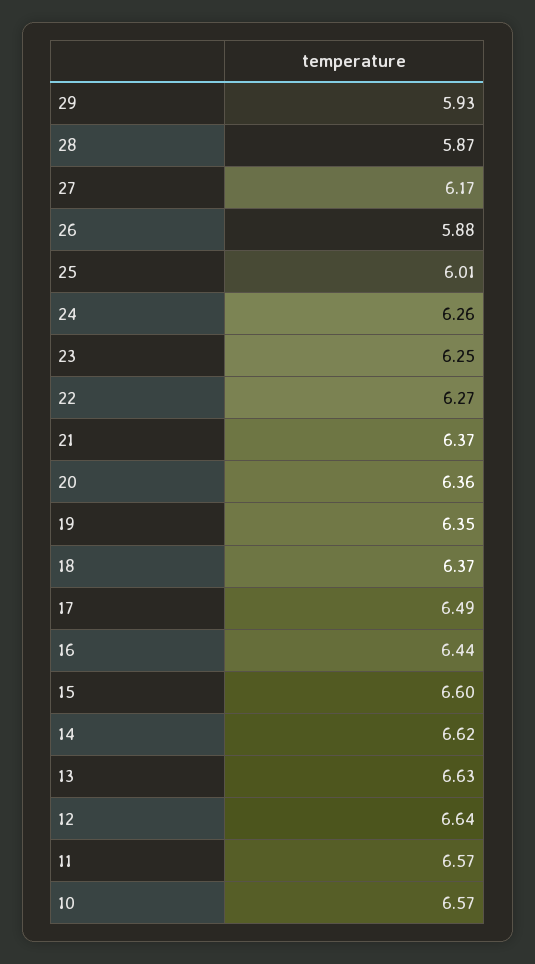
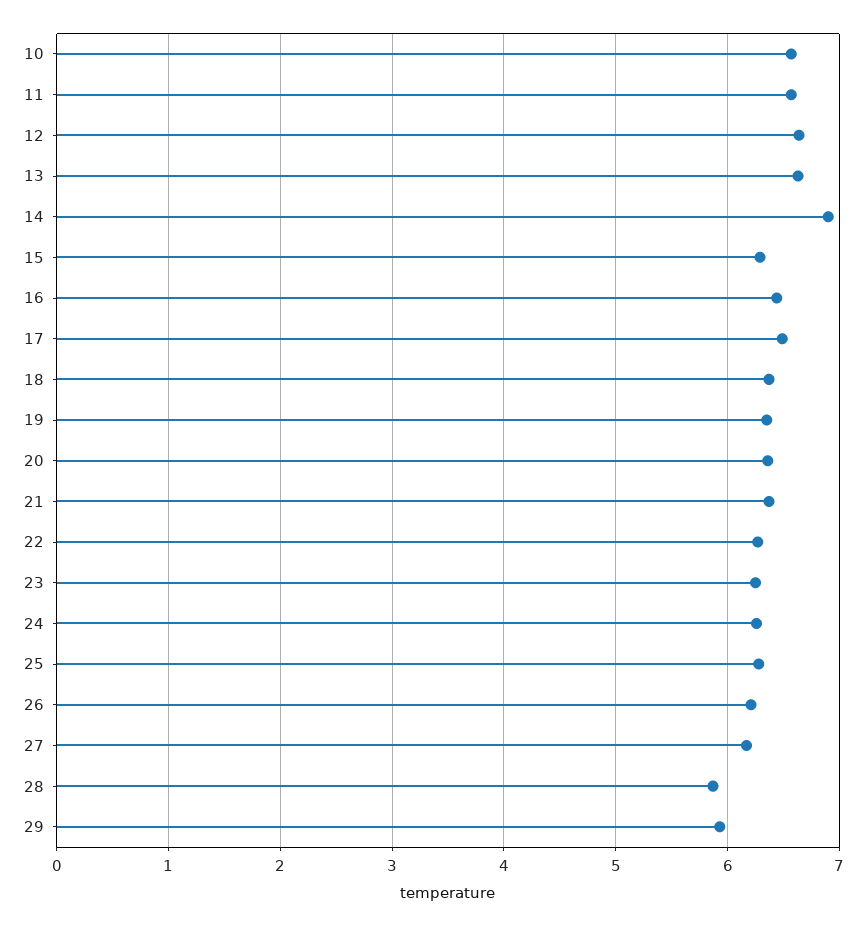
  {
    "29": 5.93,
    "28": 5.87,
    "27": 6.17,
-   "26": 5.88,
+   "26": 6.2,
-   "25": 6.01,
+   "25": 6.3,
    "24": 6.26,
    "23": 6.25,
    "22": 6.27,
    "21": 6.37,
    "20": 6.36,
    "19": 6.35,
    "18": 6.37,
    "17": 6.49,
    "16": 6.44,
-   "15": 6.6,
+   "15": 6.3,
-   "14": 6.62,
+   "14": 6.9,
    "13": 6.63,
    "12": 6.64,
    "11": 6.57,
    "10": 6.57
  }

